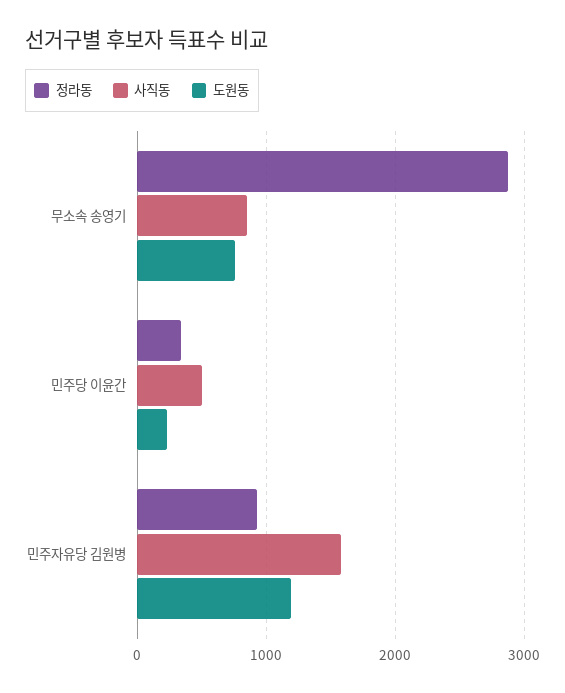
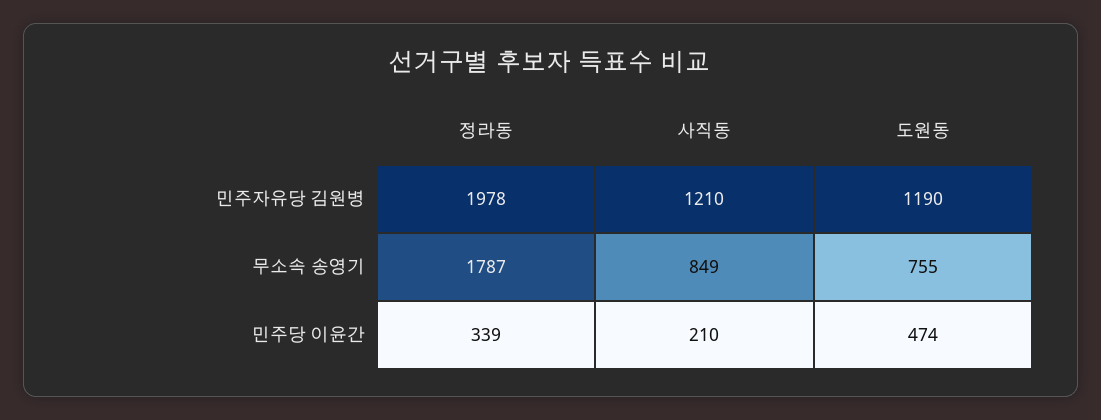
  {
    "정라동": {
-     "무소속 송영기": 2900,
+     "무소속 송영기": 1787,
      "민주당 이윤간": 339,
-     "민주자유당 김원병": 900
+     "민주자유당 김원병": 1978
    },
    "사직동": {
      "무소속 송영기": 849,
-     "민주당 이윤간": 500,
+     "민주당 이윤간": 210,
-     "민주자유당 김원병": 1600
+     "민주자유당 김원병": 1210
    },
    "도원동": {
      "무소속 송영기": 755,
-     "민주당 이윤간": 200,
+     "민주당 이윤간": 474,
      "민주자유당 김원병": 1190
    }
  }

